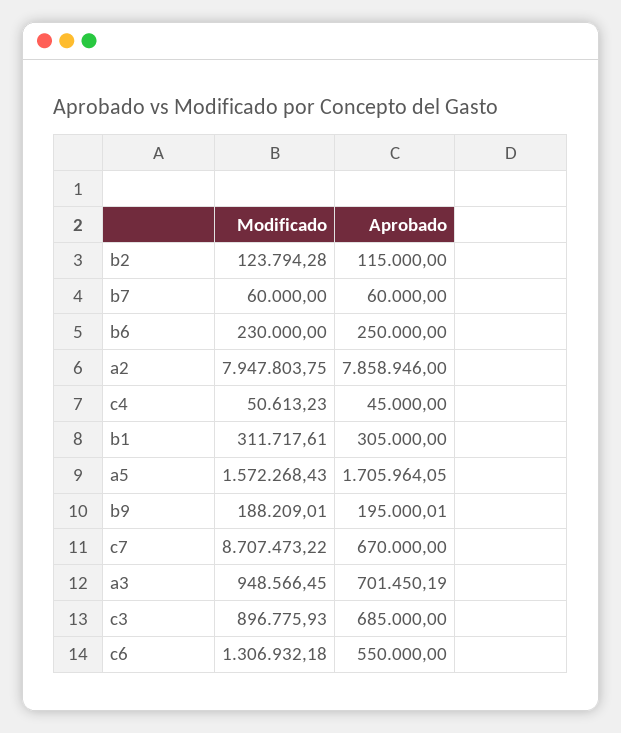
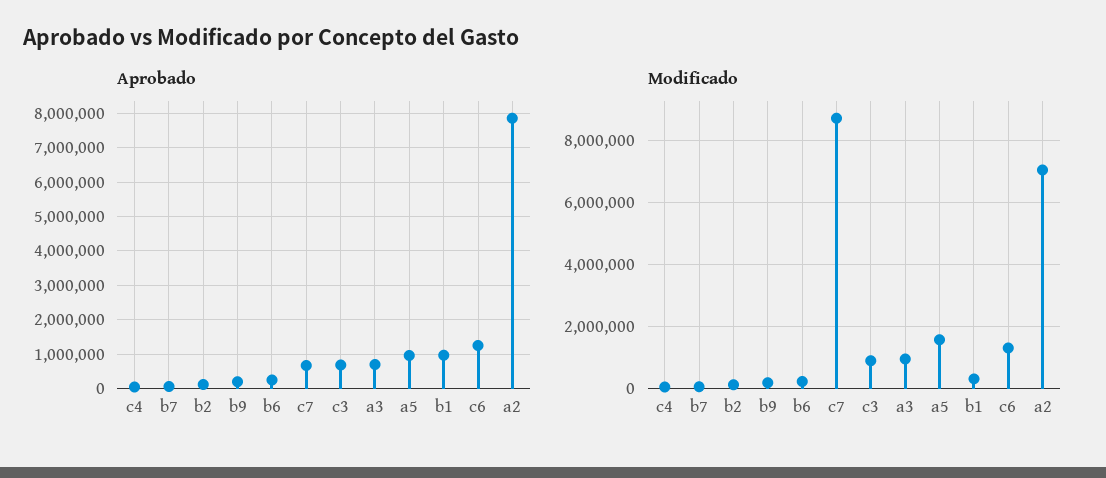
  {
    "Modificado": {
      "b2": 123794.28,
      "b7": 60000,
      "b6": 230000,
-     "a2": 7947803.75,
+     "a2": 7000000,
      "c4": 50613.23,
      "b1": 311717.61,
      "a5": 1572268.43,
      "b9": 188209.01,
      "c7": 8707473.22,
      "a3": 948566.45,
      "c3": 896775.93,
      "c6": 1306932.18
    },
    "Aprobado": {
      "b2": 115000,
      "b7": 60000,
      "b6": 250000,
      "a2": 7858946,
      "c4": 45000,
-     "b1": 305000,
+     "b1": 1000000,
-     "a5": 1705964.05,
+     "a5": 1000000,
      "b9": 195000.01,
      "c7": 670000,
      "a3": 701450.19,
      "c3": 685000,
-     "c6": 550000
+     "c6": 1200000
    }
  }

